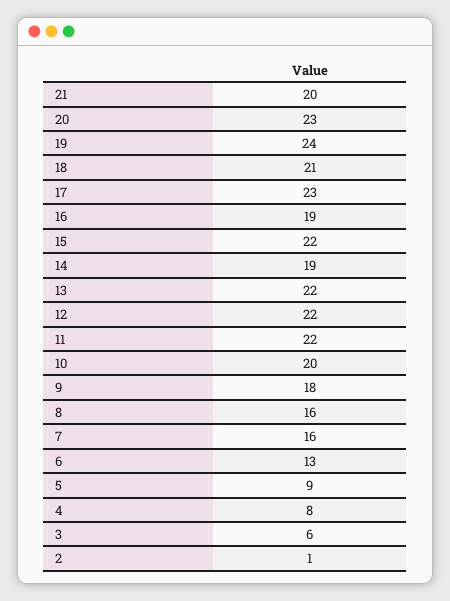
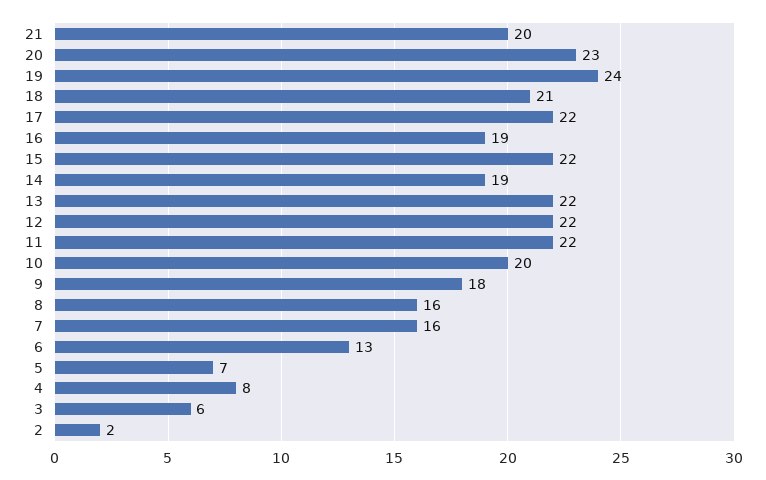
  {
    "21": 20,
    "20": 23,
    "19": 24,
    "18": 21,
-   "17": 23,
+   "17": 22,
    "16": 19,
    "15": 22,
    "14": 19,
    "13": 22,
    "12": 22,
    "11": 22,
    "10": 20,
    "9": 18,
    "8": 16,
    "7": 16,
    "6": 13,
-   "5": 9,
+   "5": 7,
    "4": 8,
    "3": 6,
-   "2": 1
+   "2": 2
  }

